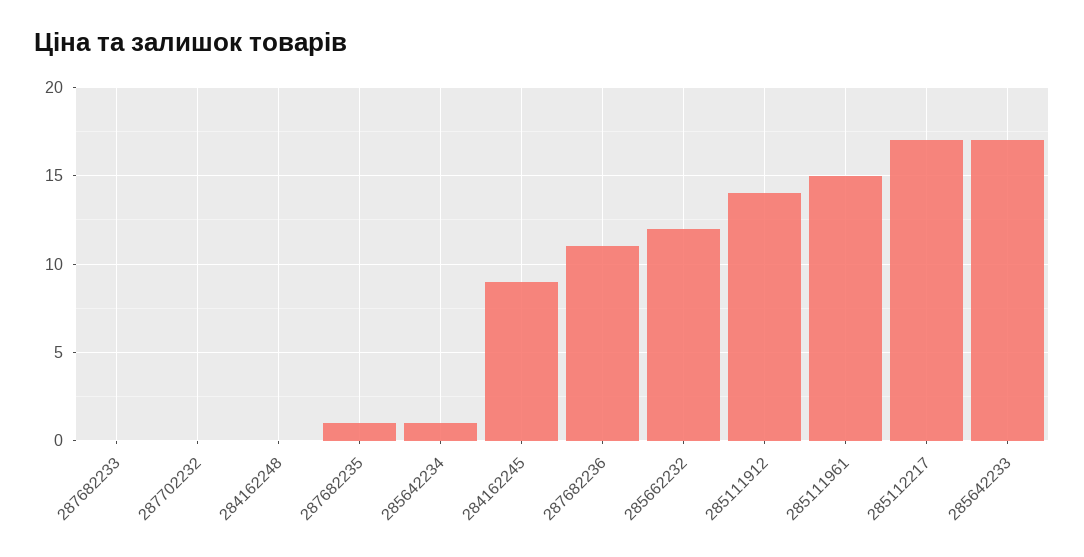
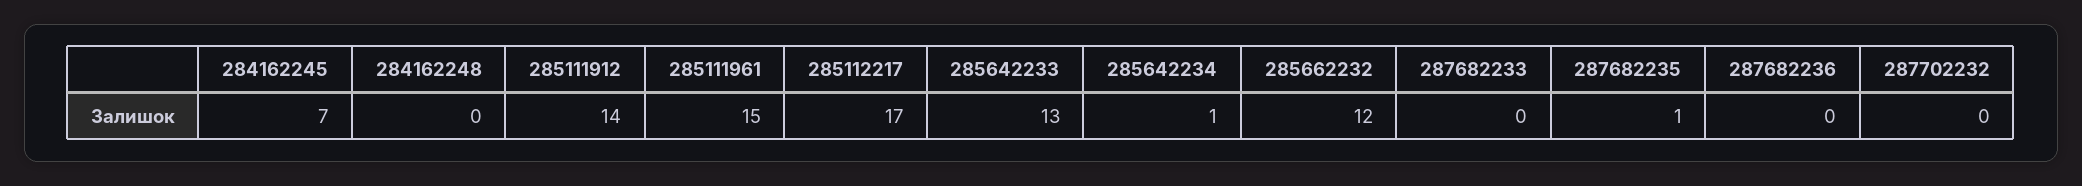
  {
    "287682233": 0,
    "287702232": 0,
    "284162248": 0,
    "287682235": 1,
    "285642234": 1,
-   "284162245": 9,
+   "284162245": 7,
-   "287682236": 11,
+   "287682236": 0,
    "285662232": 12,
    "285111912": 14,
    "285111961": 15,
    "285112217": 17,
-   "285642233": 17
+   "285642233": 13
  }

